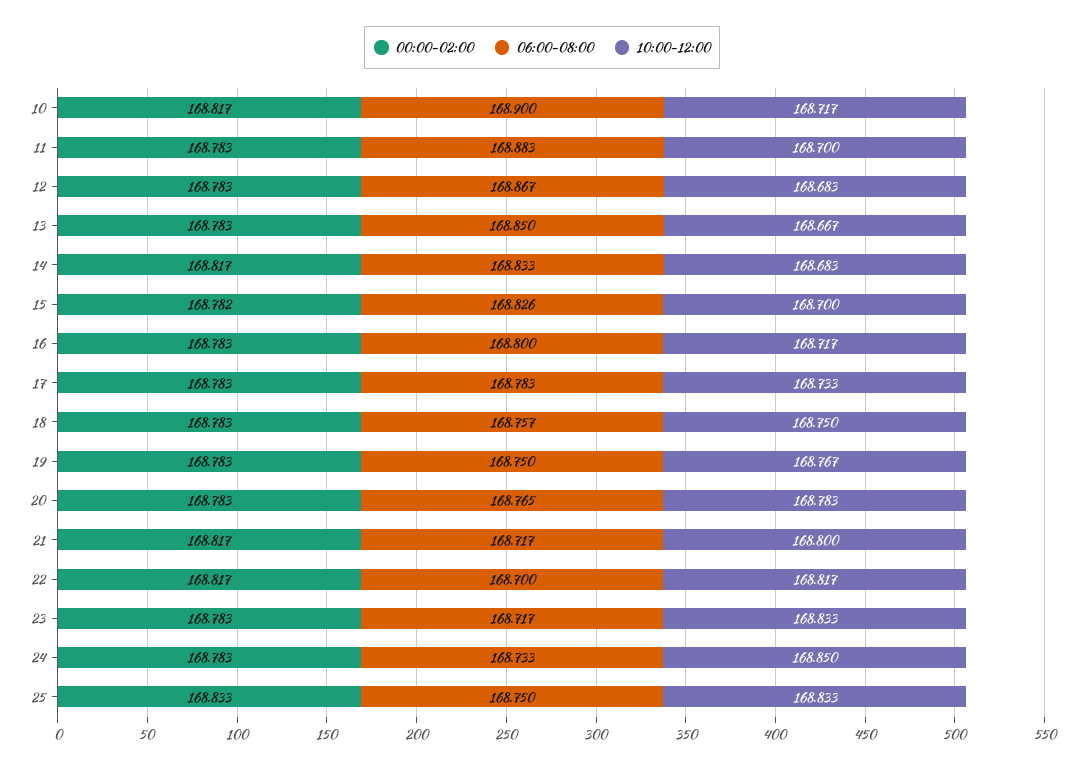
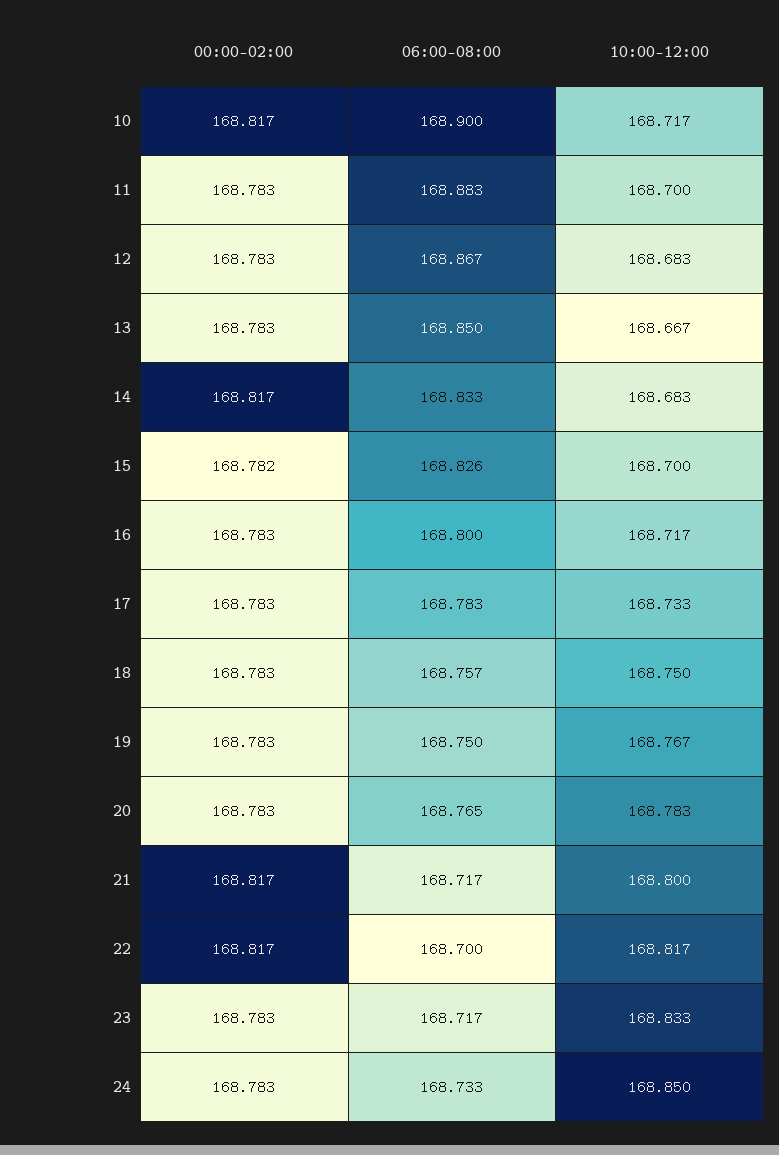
  {
    "00:00-02:00": {
      "10": 168.817,
      "11": 168.783,
      "12": 168.783,
      "13": 168.783,
      "14": 168.817,
      "15": 168.782,
      "16": 168.783,
      "17": 168.783,
      "18": 168.783,
      "19": 168.783,
      "20": 168.783,
      "21": 168.817,
      "22": 168.817,
      "23": 168.783,
-     "24": 168.783,
+     "24": 168.783
-     "25": 168.833
    },
    "06:00-08:00": {
      "10": 168.9,
      "11": 168.883,
      "12": 168.867,
      "13": 168.85,
      "14": 168.833,
      "15": 168.826,
      "16": 168.8,
      "17": 168.783,
      "18": 168.757,
      "19": 168.75,
      "20": 168.765,
      "21": 168.717,
      "22": 168.7,
      "23": 168.717,
-     "24": 168.733,
+     "24": 168.733
-     "25": 168.75
    },
    "10:00-12:00": {
      "10": 168.717,
      "11": 168.7,
      "12": 168.683,
      "13": 168.667,
      "14": 168.683,
      "15": 168.7,
      "16": 168.717,
      "17": 168.733,
      "18": 168.75,
      "19": 168.767,
      "20": 168.783,
      "21": 168.8,
      "22": 168.817,
      "23": 168.833,
-     "24": 168.85,
+     "24": 168.85
-     "25": 168.833
    }
  }

